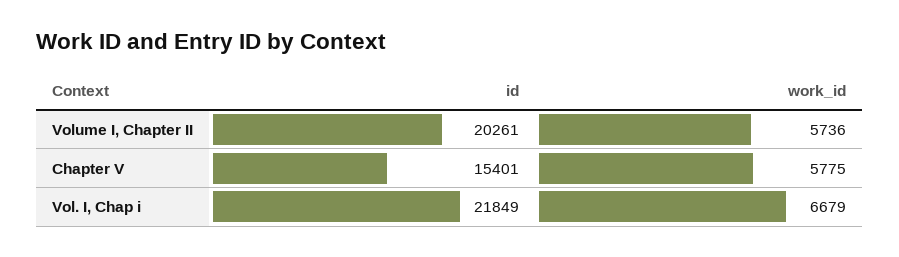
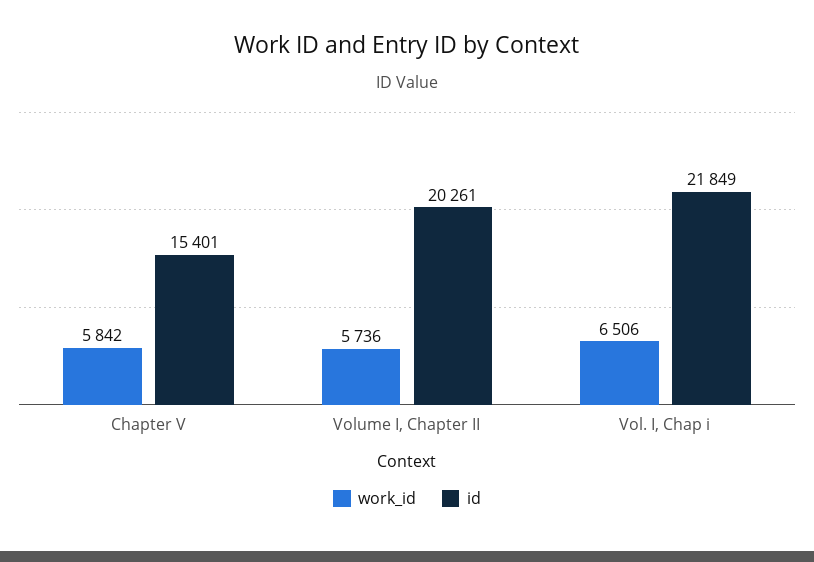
  {
    "id": {
      "Volume I, Chapter II": 20261,
      "Chapter V": 15401,
      "Vol. I, Chap i": 21849
    },
    "work_id": {
      "Volume I, Chapter II": 5736,
-     "Chapter V": 5775,
+     "Chapter V": 5842,
-     "Vol. I, Chap i": 6679
+     "Vol. I, Chap i": 6506
    }
  }

